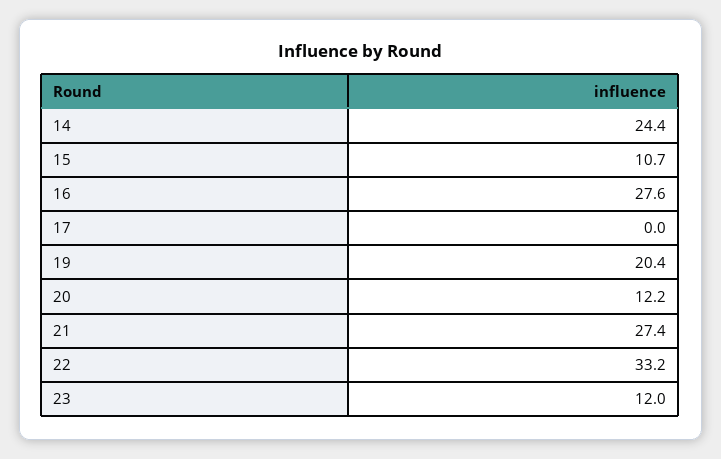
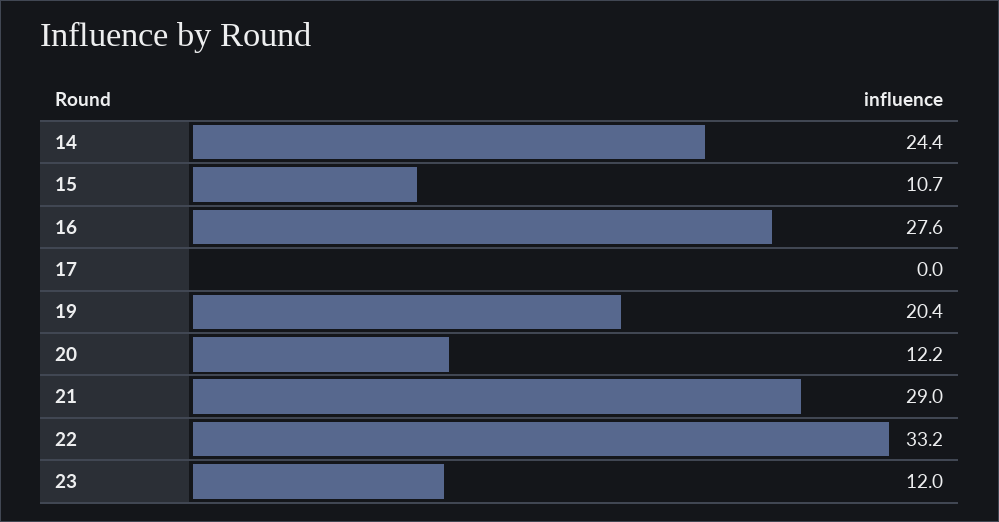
  {
    "14": 24.4,
    "15": 10.7,
    "16": 27.6,
    "17": 0,
    "19": 20.4,
    "20": 12.2,
-   "21": 27.4,
+   "21": 29,
    "22": 33.2,
    "23": 12
  }

